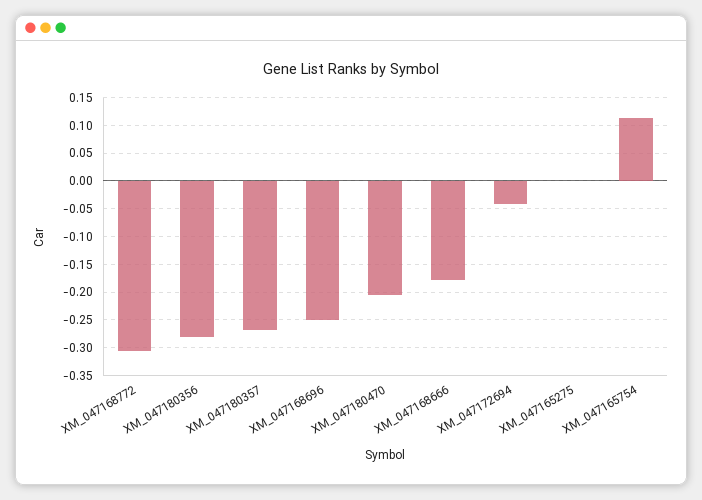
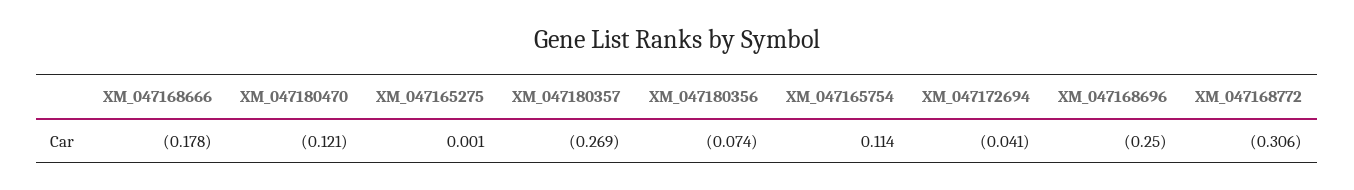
  {
    "XM_047168772": -0.306,
-   "XM_047180356": -0.275,
+   "XM_047180356": -0.074,
    "XM_047180357": -0.269,
    "XM_047168696": -0.25,
-   "XM_047180470": -0.2,
+   "XM_047180470": -0.121,
    "XM_047168666": -0.178,
    "XM_047172694": -0.041,
    "XM_047165275": 0.001,
    "XM_047165754": 0.114
  }

